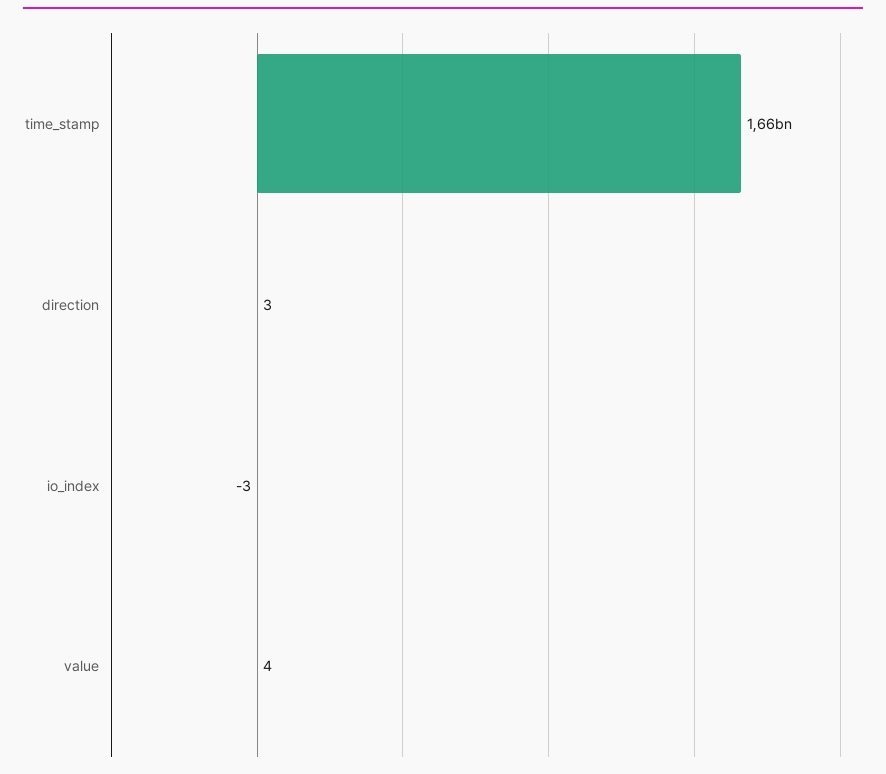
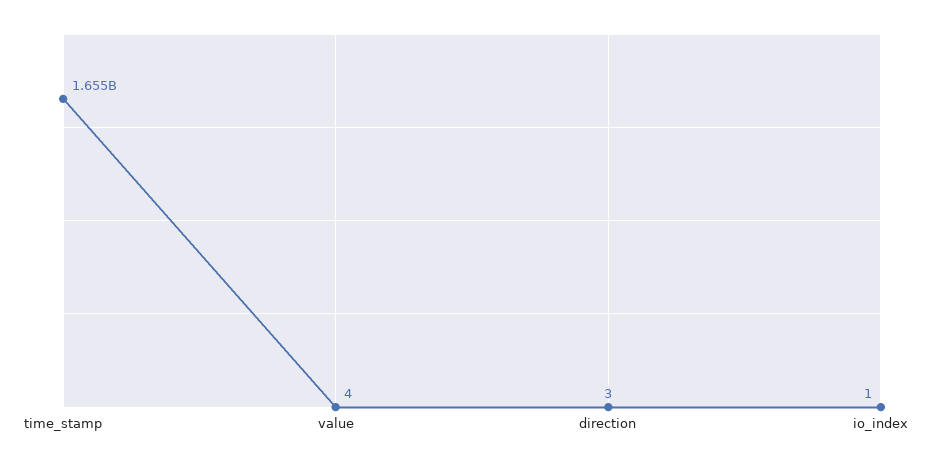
  {
    "time_stamp": 1655000000,
    "direction": 3,
-   "io_index": -3,
+   "io_index": 1,
    "value": 4
  }

